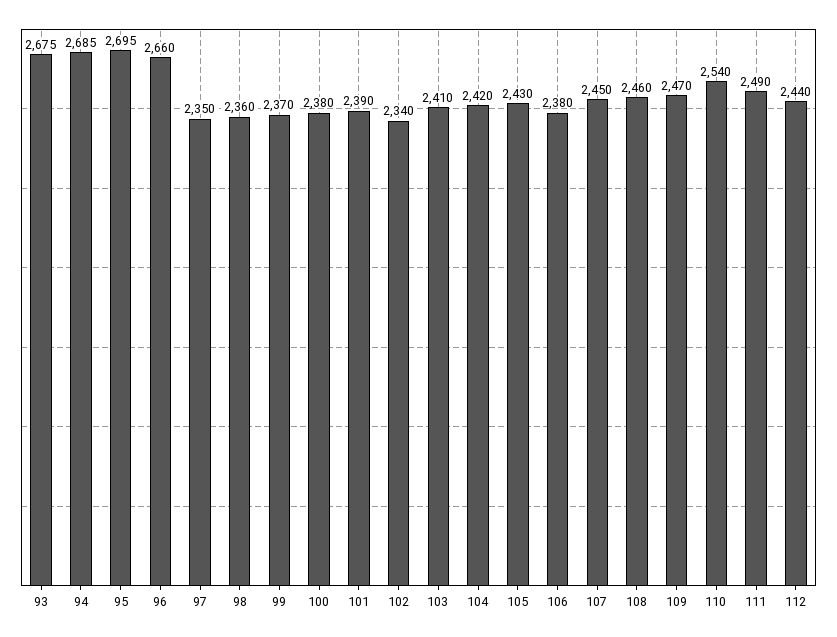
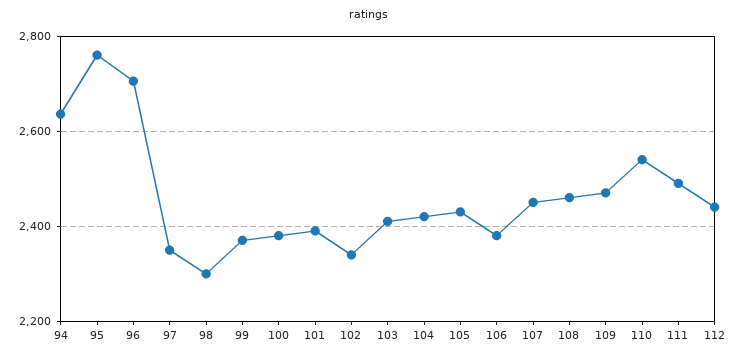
  {
-   "93": 2675,
-   "94": 2685,
+   "94": 2640,
-   "95": 2695,
+   "95": 2760,
-   "96": 2660,
+   "96": 2700,
    "97": 2350,
-   "98": 2360,
+   "98": 2300,
    "99": 2370,
    "100": 2380,
    "101": 2390,
    "102": 2340,
    "103": 2410,
    "104": 2420,
    "105": 2430,
    "106": 2380,
    "107": 2450,
    "108": 2460,
    "109": 2470,
    "110": 2540,
    "111": 2490,
    "112": 2440
  }

